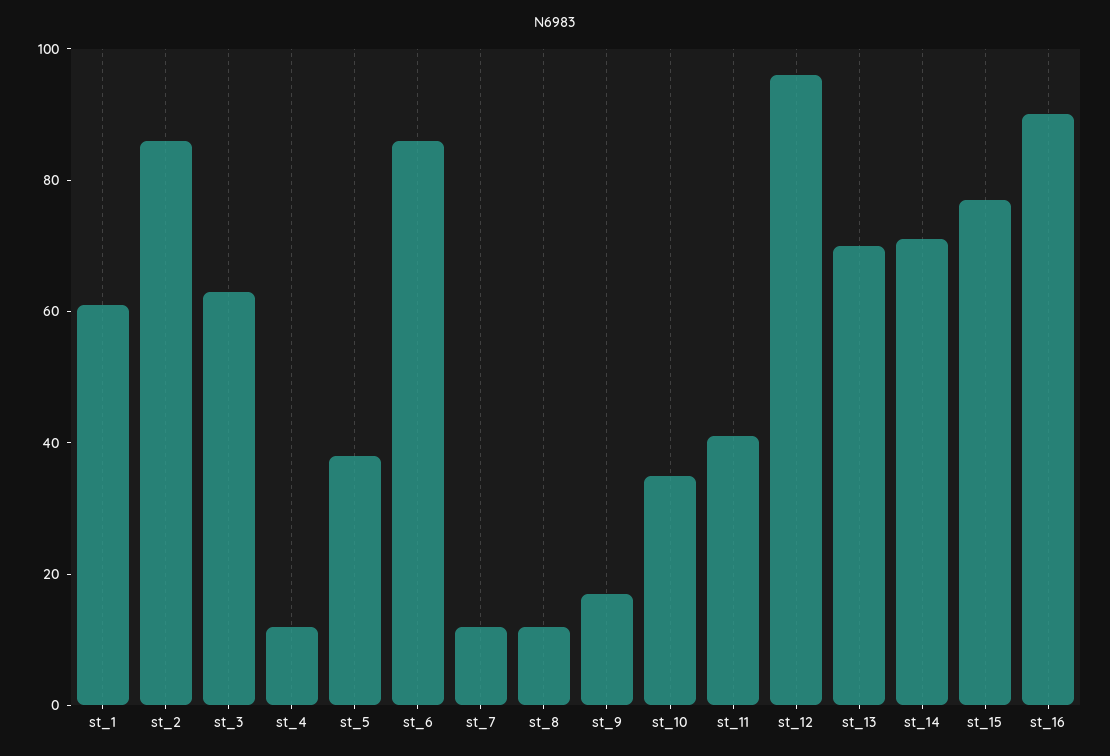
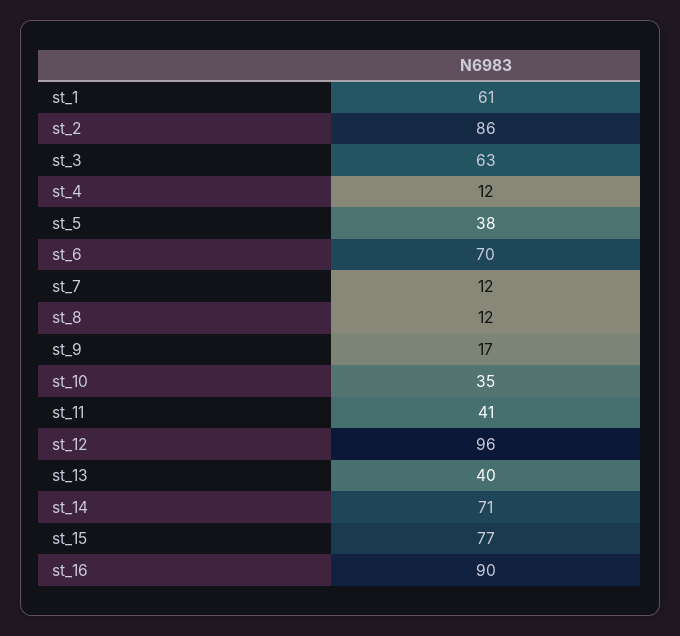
  {
    "st_1": 61,
    "st_2": 86,
    "st_3": 63,
    "st_4": 12,
    "st_5": 38,
-   "st_6": 85,
+   "st_6": 70,
    "st_7": 12,
    "st_8": 12,
    "st_9": 17,
    "st_10": 35,
    "st_11": 41,
    "st_12": 96,
-   "st_13": 70,
+   "st_13": 40,
    "st_14": 71,
    "st_15": 77,
    "st_16": 90
  }

